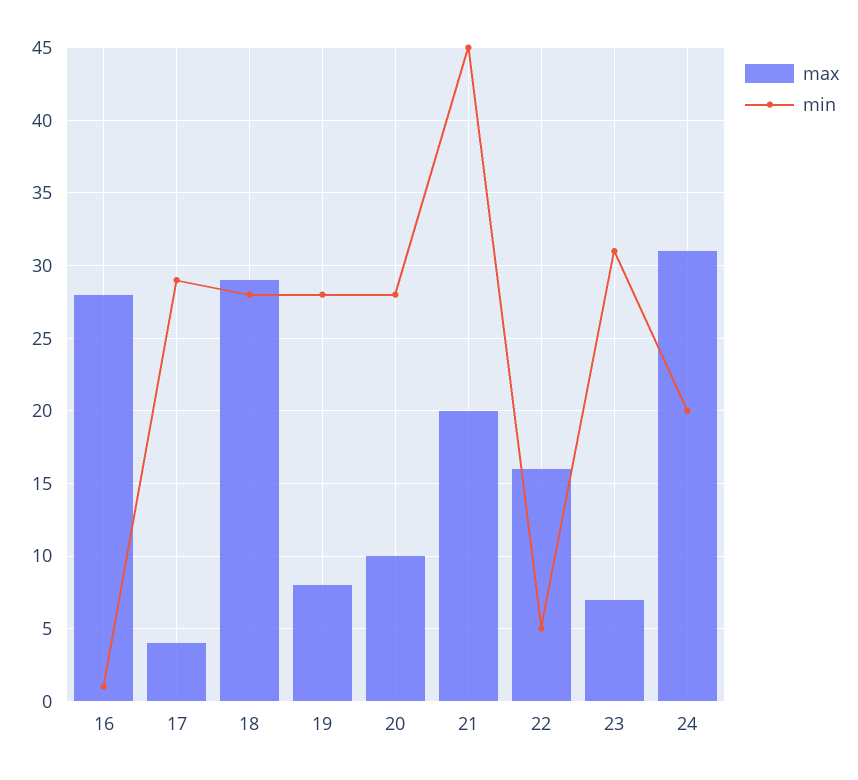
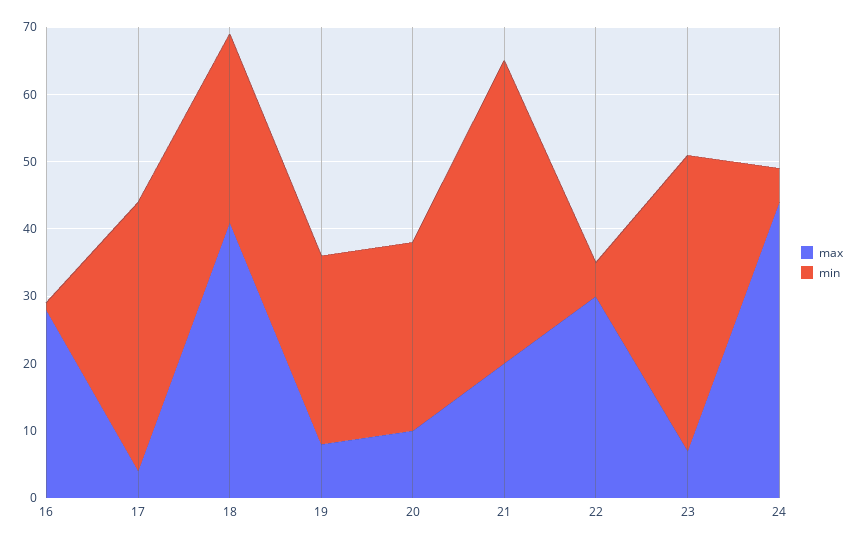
  {
    "max": {
      "16": 28,
      "17": 4,
-     "18": 29,
+     "18": 40,
      "19": 8,
      "20": 10,
      "21": 20,
-     "22": 16,
+     "22": 30,
      "23": 7,
-     "24": 31
+     "24": 45
    },
    "min": {
      "16": 1,
-     "17": 29,
+     "17": 40,
      "18": 28,
      "19": 28,
      "20": 28,
      "21": 45,
      "22": 5,
-     "23": 31,
+     "23": 45,
-     "24": 20
+     "24": 5
    }
  }

